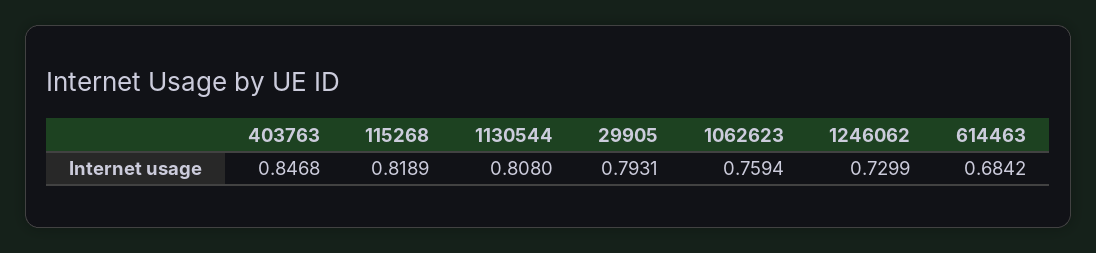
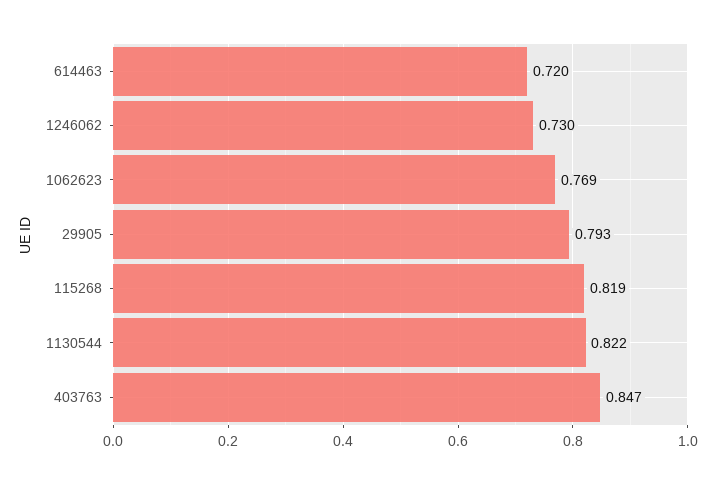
  {
    "403763": 0.8468,
    "115268": 0.8189,
-   "1130544": 0.808,
+   "1130544": 0.822,
    "29905": 0.7931,
-   "1062623": 0.7594,
+   "1062623": 0.769,
    "1246062": 0.7299,
-   "614463": 0.6842
+   "614463": 0.72
  }

